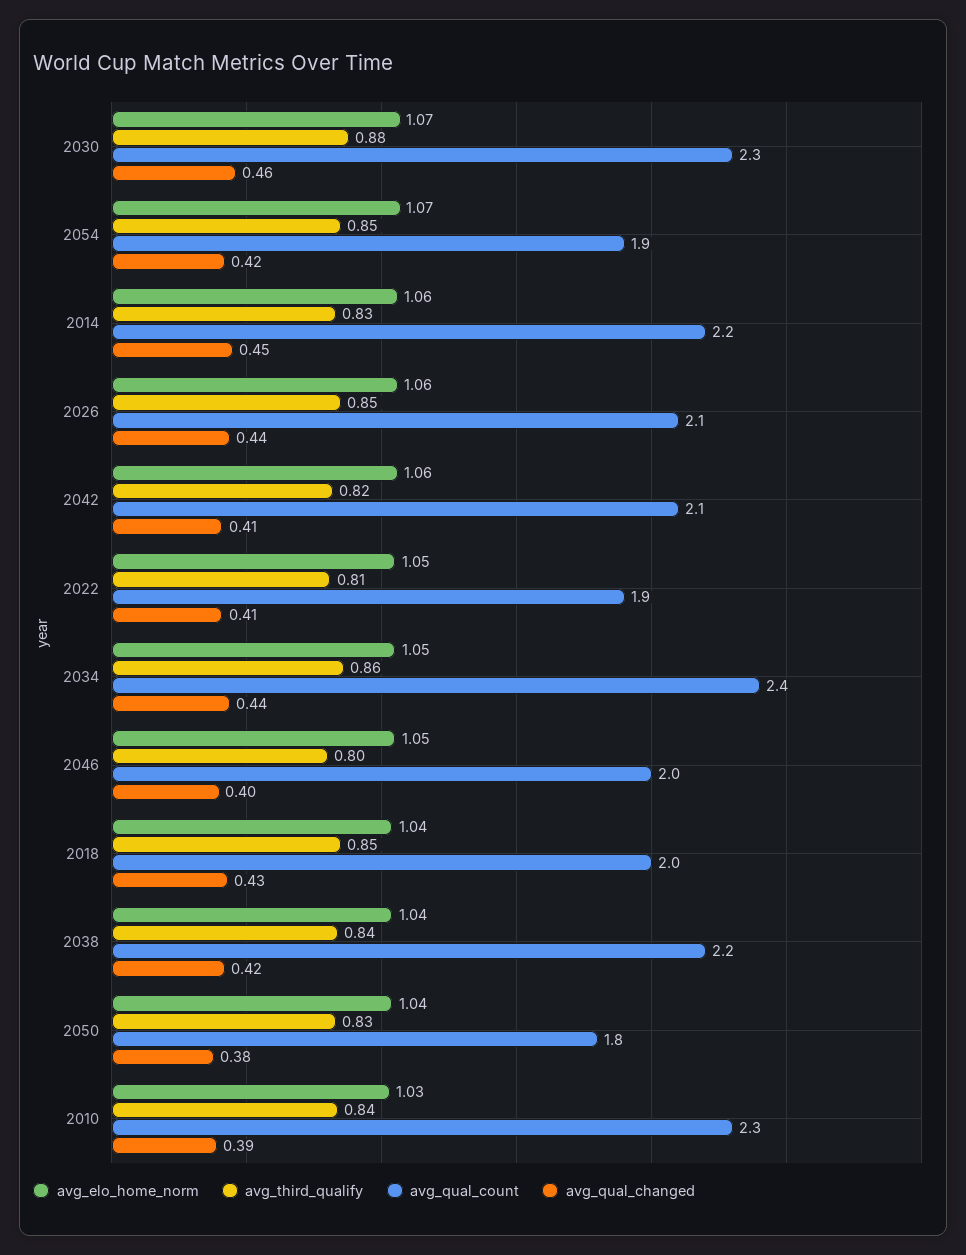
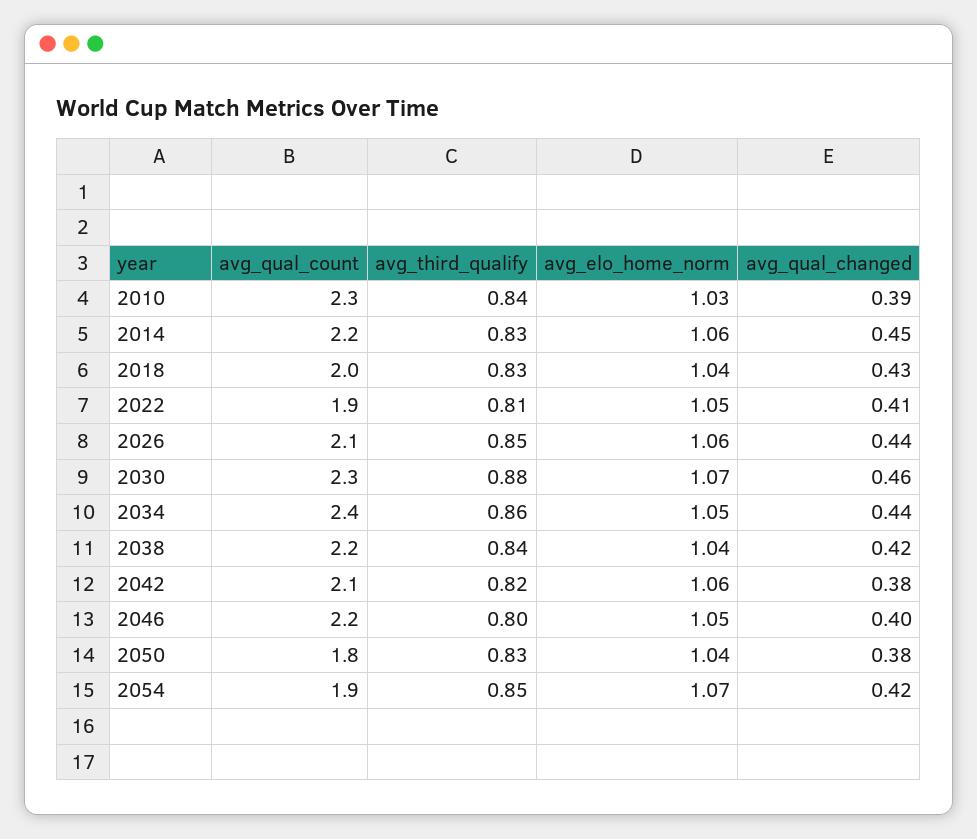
  {
    "avg_elo_home_norm": {
      "2030": 1.07,
      "2054": 1.07,
      "2014": 1.06,
      "2026": 1.06,
      "2042": 1.06,
      "2022": 1.05,
      "2034": 1.05,
      "2046": 1.05,
      "2018": 1.04,
      "2038": 1.04,
      "2050": 1.04,
      "2010": 1.03
    },
    "avg_third_qualify": {
      "2030": 0.88,
      "2054": 0.85,
      "2014": 0.83,
      "2026": 0.85,
      "2042": 0.82,
      "2022": 0.81,
      "2034": 0.86,
      "2046": 0.8,
-     "2018": 0.85,
+     "2018": 0.83,
      "2038": 0.84,
      "2050": 0.83,
      "2010": 0.84
    },
    "avg_qual_count": {
      "2030": 2.3,
      "2054": 1.9,
      "2014": 2.2,
      "2026": 2.1,
      "2042": 2.1,
      "2022": 1.9,
      "2034": 2.4,
-     "2046": 2,
+     "2046": 2.2,
      "2018": 2,
      "2038": 2.2,
      "2050": 1.8,
      "2010": 2.3
    },
    "avg_qual_changed": {
      "2030": 0.46,
      "2054": 0.42,
      "2014": 0.45,
      "2026": 0.44,
-     "2042": 0.41,
+     "2042": 0.38,
      "2022": 0.41,
      "2034": 0.44,
      "2046": 0.4,
      "2018": 0.43,
      "2038": 0.42,
      "2050": 0.38,
      "2010": 0.39
    }
  }

